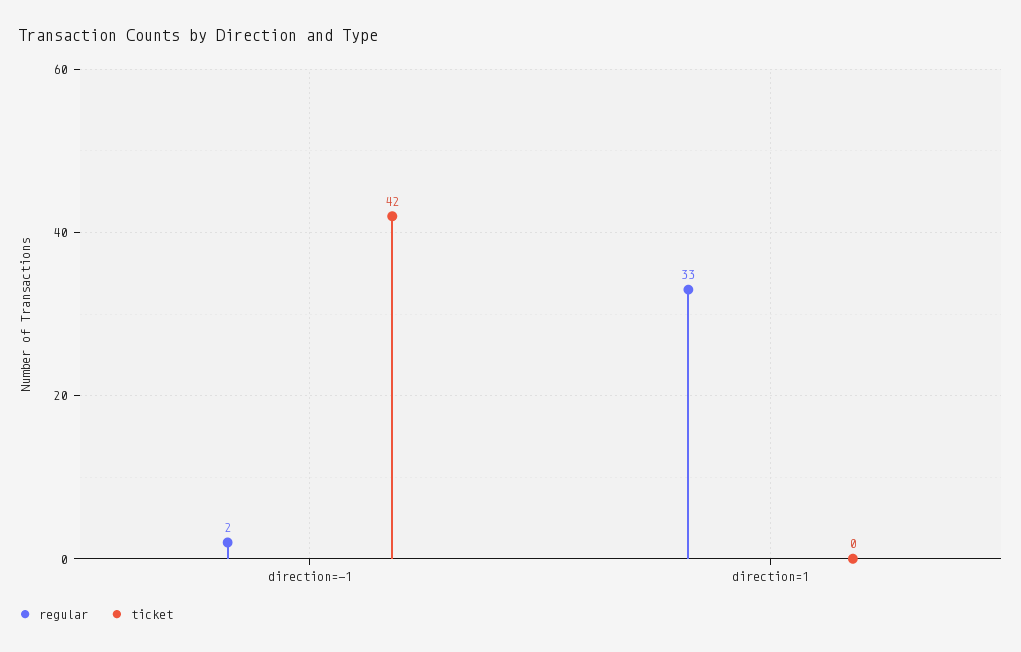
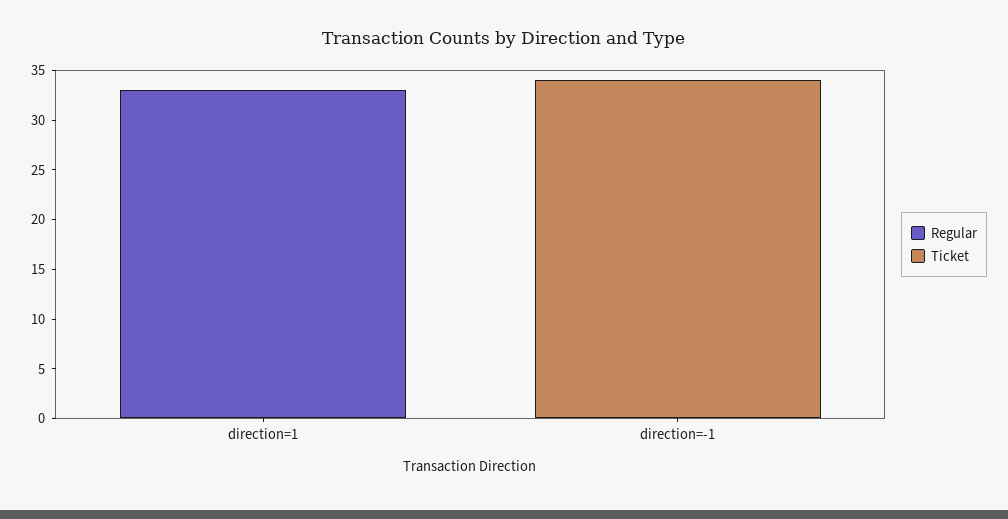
  {
    "regular": {
-     "direction=-1": 2,
+     "direction=-1": 0,
      "direction=1": 33
    },
    "ticket": {
-     "direction=-1": 42,
+     "direction=-1": 34,
      "direction=1": 0
    }
  }

